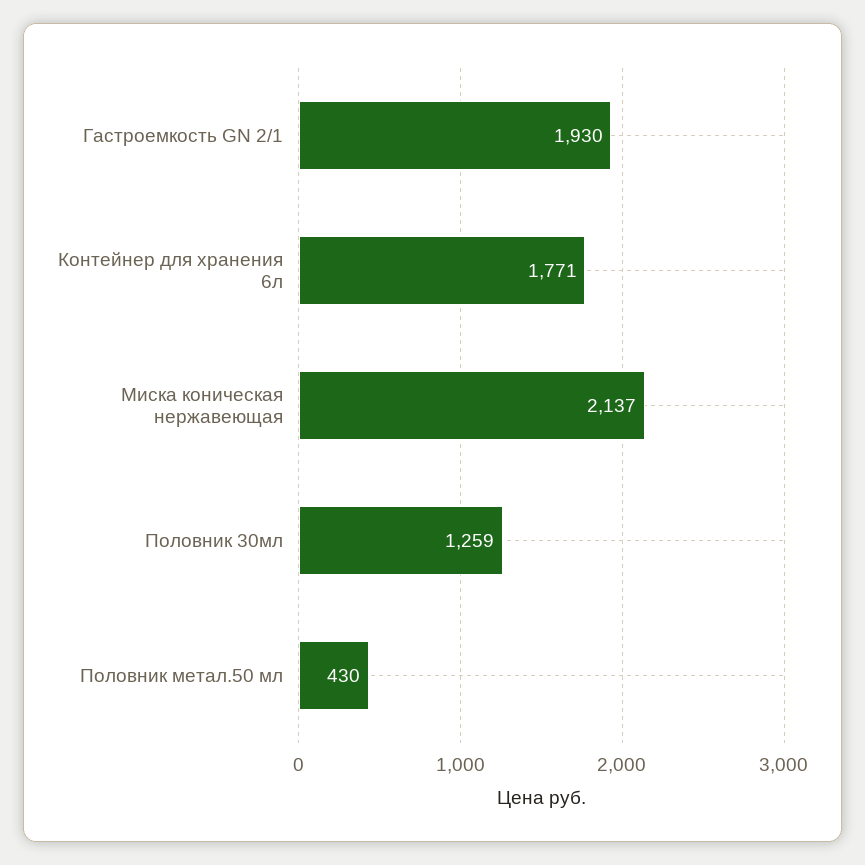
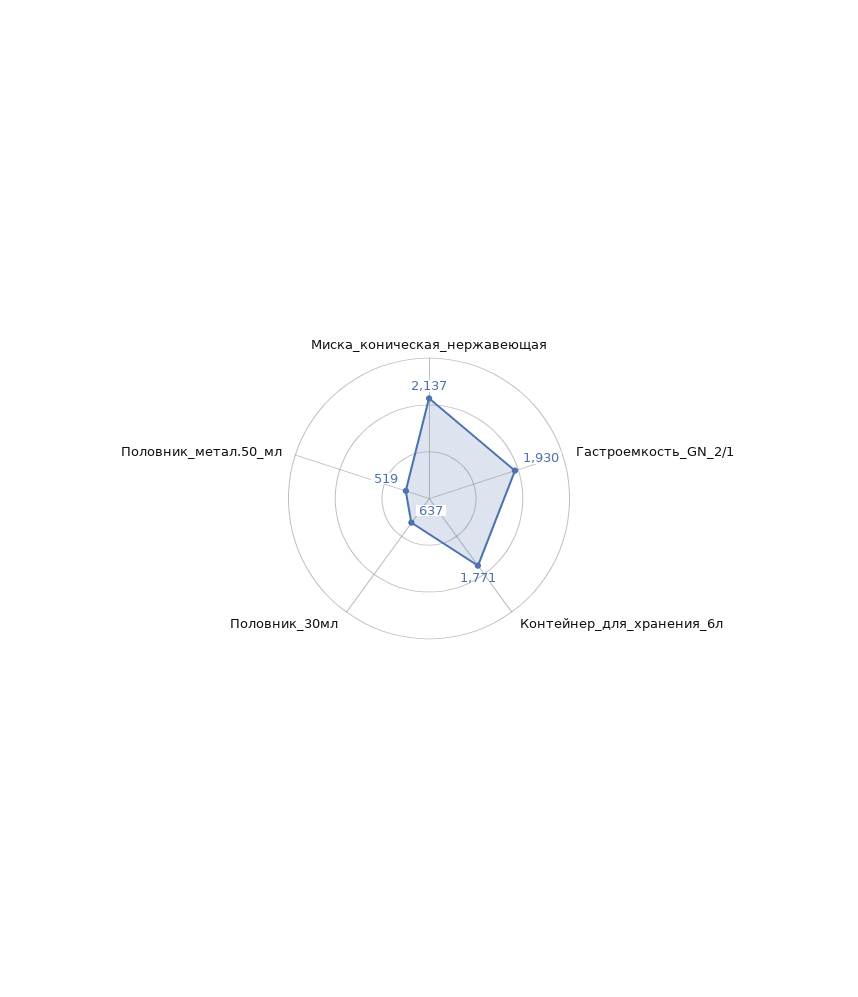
  {
    "Гастроемкость GN 2/1": 1930,
    "Контейнер для хранения 6л": 1771,
    "Миска коническая нержавеющая": 2137,
-   "Половник 30мл": 1259,
+   "Половник 30мл": 637,
-   "Половник метал.50 мл": 430
+   "Половник метал.50 мл": 519
  }

